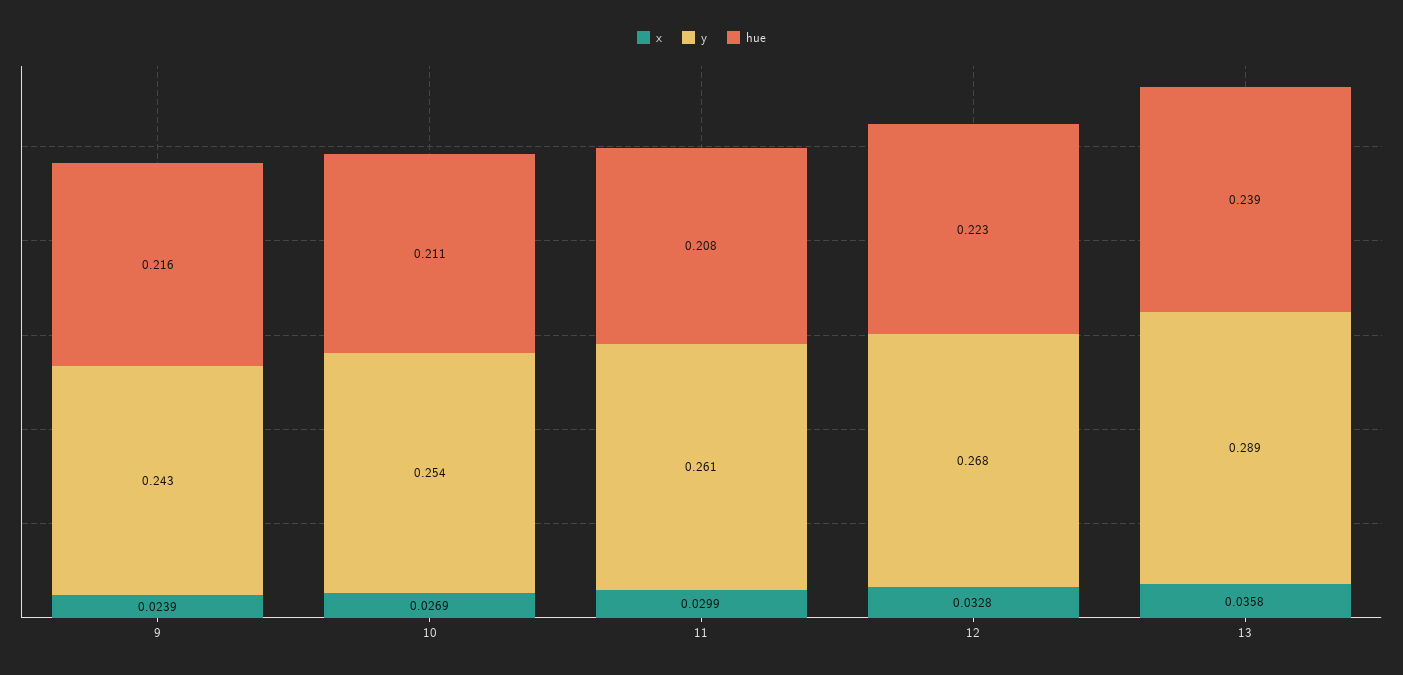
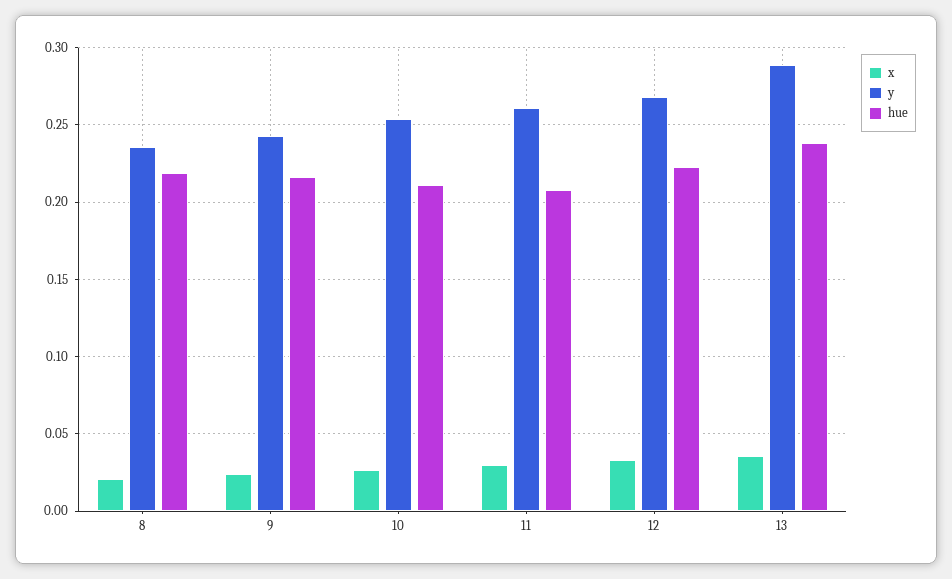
  {
    "x": {
      "9": 0.0239,
      "10": 0.0269,
      "11": 0.0299,
      "12": 0.0328,
-     "13": 0.0358
+     "13": 0.0358,
+     "8": 0.02
    },
    "y": {
      "9": 0.243,
      "10": 0.254,
      "11": 0.261,
      "12": 0.268,
-     "13": 0.289
+     "13": 0.289,
+     "8": 0.235
    },
    "hue": {
      "9": 0.216,
      "10": 0.211,
      "11": 0.208,
      "12": 0.223,
-     "13": 0.239
+     "13": 0.239,
+     "8": 0.22
    }
  }

